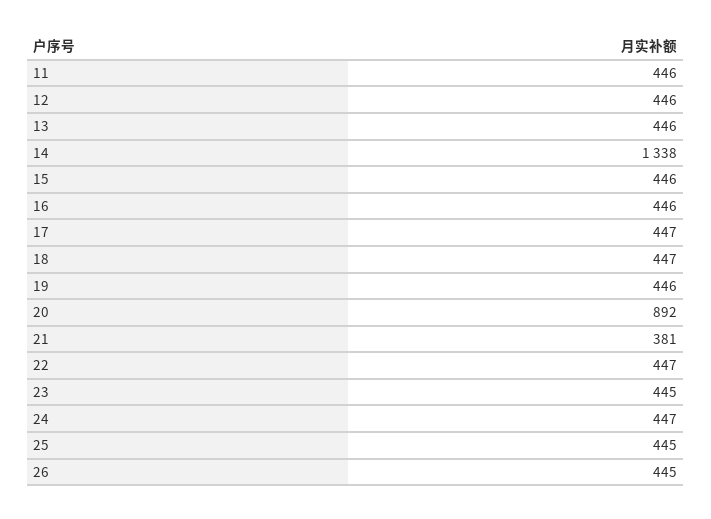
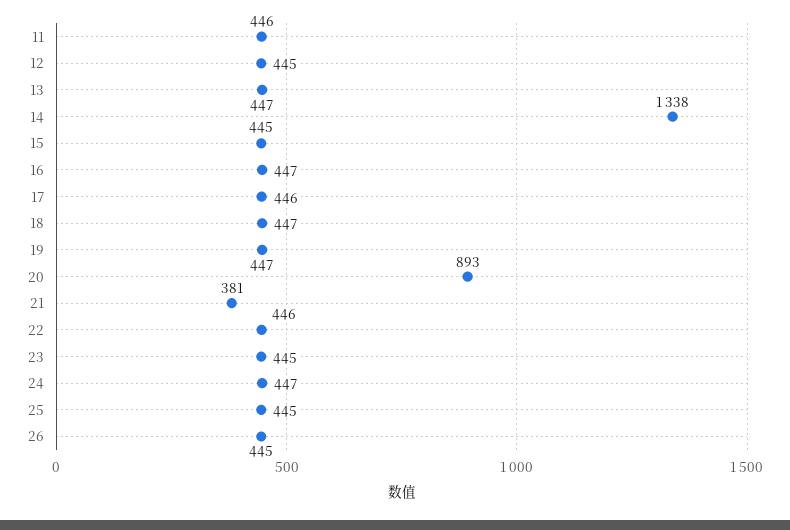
  {
    "11": 446,
-   "12": 446,
+   "12": 445,
-   "13": 446,
+   "13": 447,
    "14": 1338,
-   "15": 446,
+   "15": 445,
-   "16": 446,
+   "16": 447,
-   "17": 447,
+   "17": 446,
    "18": 447,
-   "19": 446,
+   "19": 447,
-   "20": 892,
+   "20": 893,
    "21": 381,
-   "22": 447,
+   "22": 446,
    "23": 445,
    "24": 447,
    "25": 445,
    "26": 445
  }

